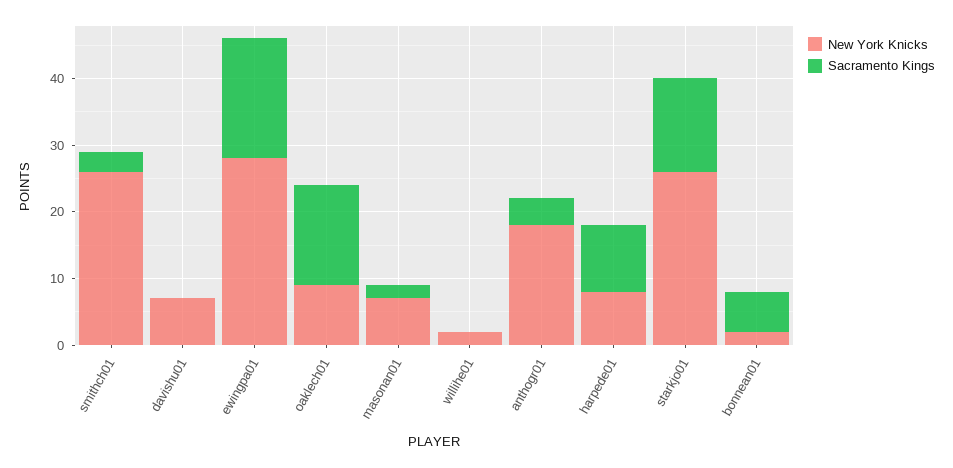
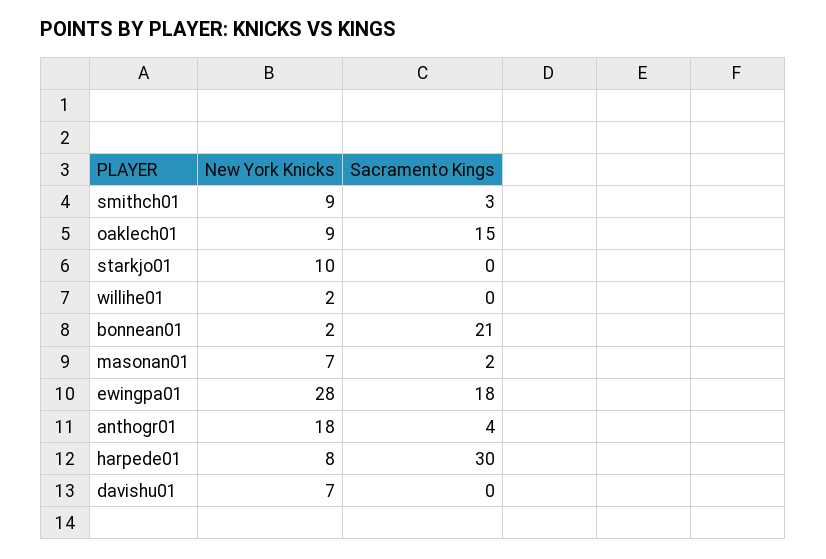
  {
    "New York Knicks": {
-     "smithch01": 25,
+     "smithch01": 9,
      "davishu01": 7,
      "ewingpa01": 28,
      "oaklech01": 9,
      "masonan01": 7,
      "willihe01": 2,
      "anthogr01": 18,
      "harpede01": 8,
-     "starkjo01": 25,
+     "starkjo01": 10,
      "bonnean01": 2
    },
    "Sacramento Kings": {
      "smithch01": 3,
      "davishu01": 0,
      "ewingpa01": 18,
      "oaklech01": 15,
      "masonan01": 2,
      "willihe01": 0,
      "anthogr01": 4,
-     "harpede01": 10,
+     "harpede01": 30,
-     "starkjo01": 15,
+     "starkjo01": 0,
-     "bonnean01": 5
+     "bonnean01": 21
    }
  }

